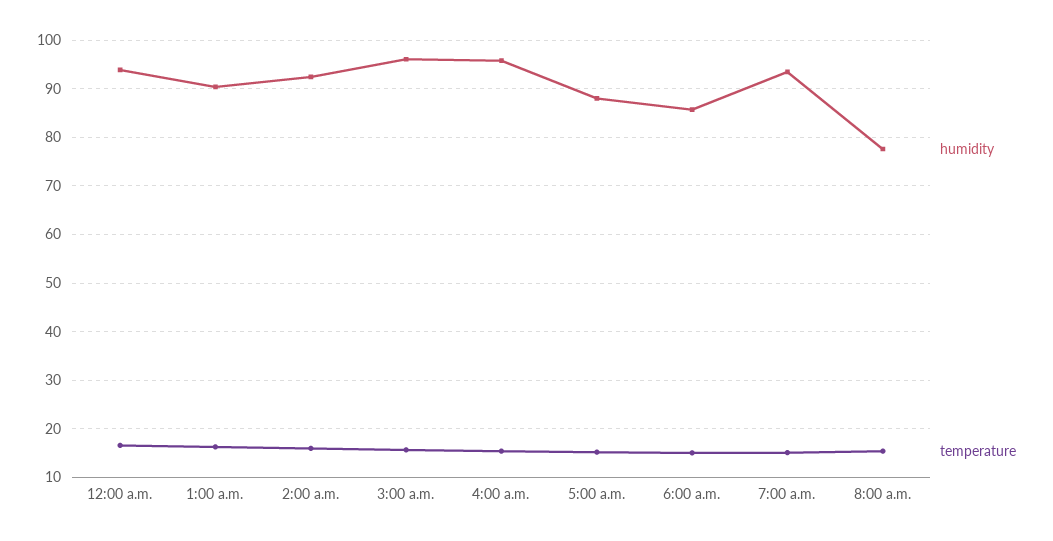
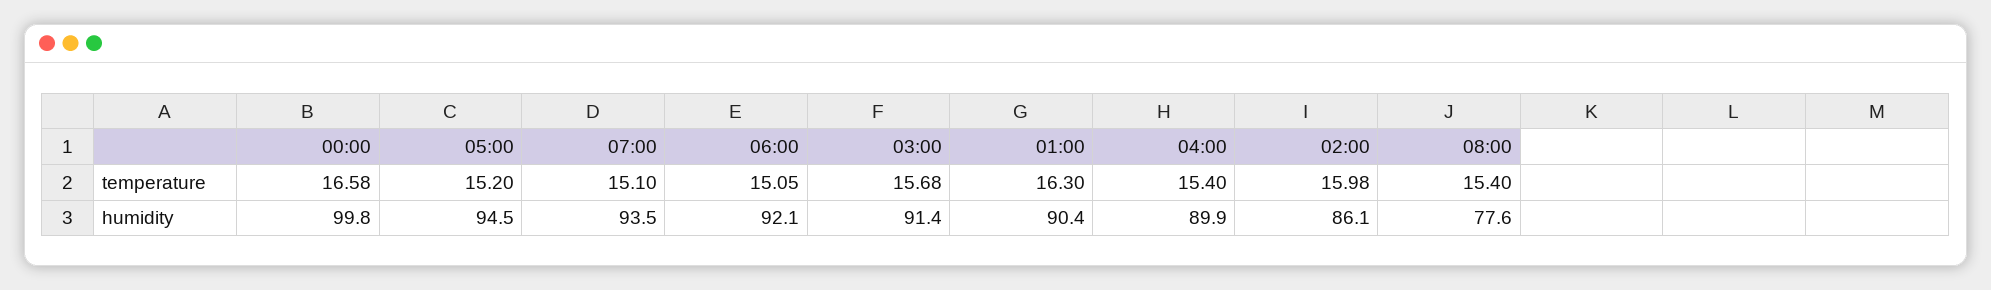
  {
    "humidity": {
-     "12:00 a.m.": 94,
+     "12:00 a.m.": 99.8,
      "1:00 a.m.": 90.4,
-     "2:00 a.m.": 92,
+     "2:00 a.m.": 86.1,
-     "3:00 a.m.": 96,
+     "3:00 a.m.": 91.4,
-     "4:00 a.m.": 96,
+     "4:00 a.m.": 89.9,
-     "5:00 a.m.": 88,
+     "5:00 a.m.": 94.5,
-     "6:00 a.m.": 86,
+     "6:00 a.m.": 92.1,
      "7:00 a.m.": 93.5,
      "8:00 a.m.": 77.6
    },
    "temperature": {
      "12:00 a.m.": 16.58,
      "1:00 a.m.": 16.3,
      "2:00 a.m.": 15.98,
      "3:00 a.m.": 15.68,
      "4:00 a.m.": 15.4,
      "5:00 a.m.": 15.2,
      "6:00 a.m.": 15.05,
      "7:00 a.m.": 15.1,
      "8:00 a.m.": 15.4
    }
  }

